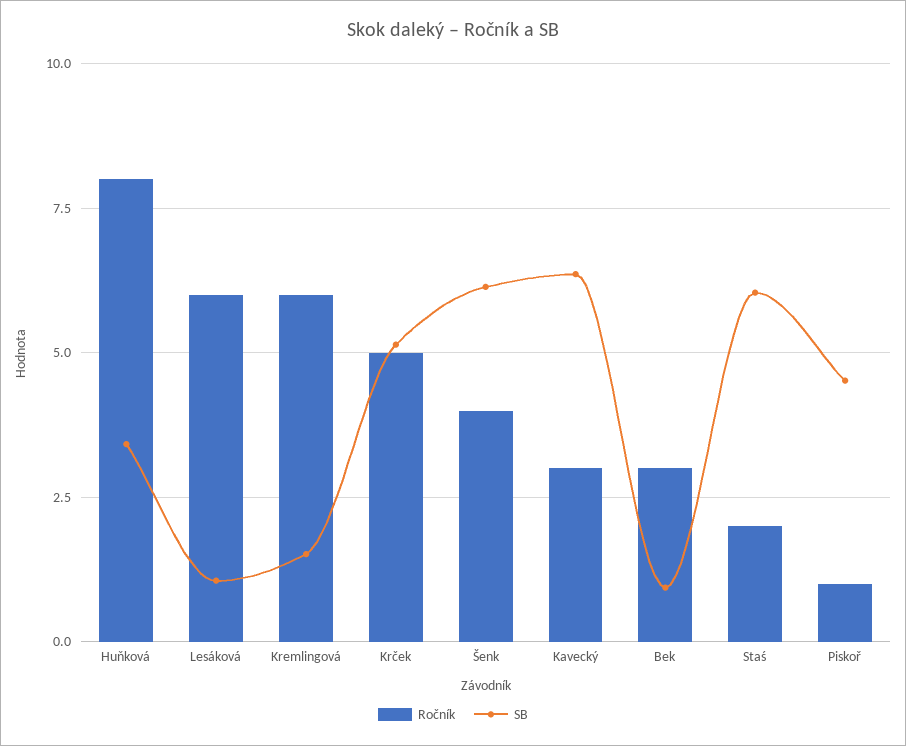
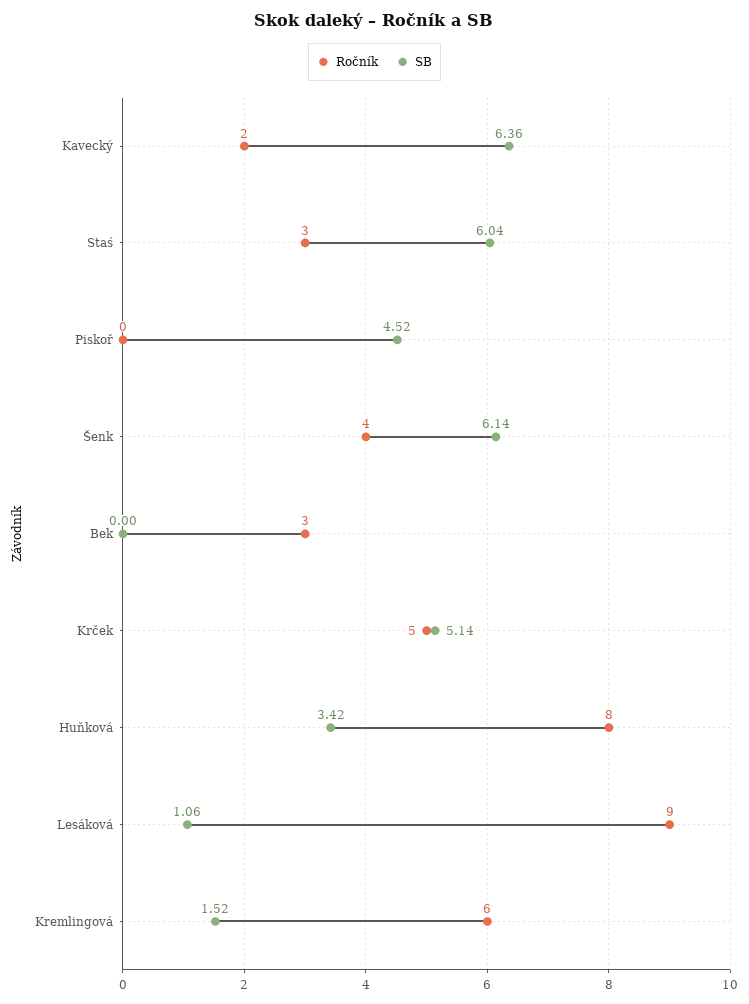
  {
    "Ročník": {
      "Huňková": 8,
-     "Lesáková": 6,
+     "Lesáková": 9,
      "Kremlingová": 6,
      "Krček": 5,
      "Šenk": 4,
-     "Kavecký": 3,
+     "Kavecký": 2,
      "Bek": 3,
-     "Staś": 2,
+     "Staś": 3,
-     "Piskoř": 1
+     "Piskoř": 0
    },
    "SB": {
      "Huňková": 3.42,
      "Lesáková": 1.06,
      "Kremlingová": 1.52,
      "Krček": 5.14,
      "Šenk": 6.14,
      "Kavecký": 6.36,
-     "Bek": 1,
+     "Bek": 0,
      "Staś": 6.04,
      "Piskoř": 4.52
    }
  }

